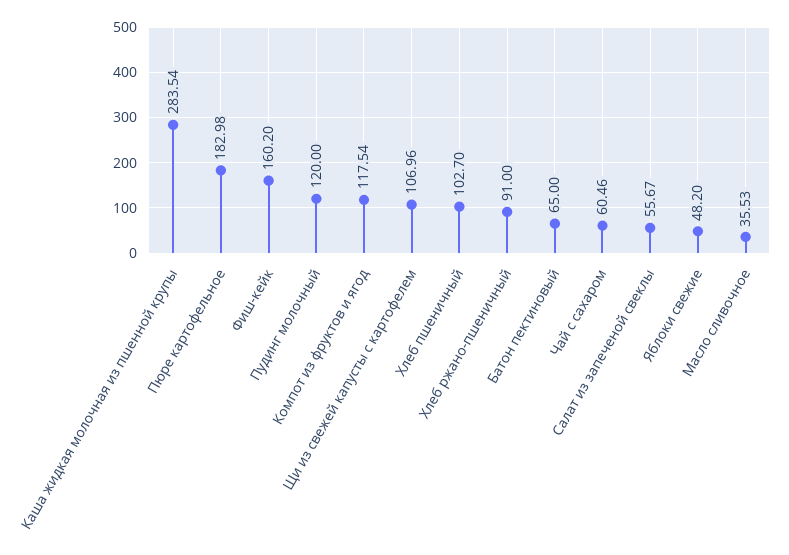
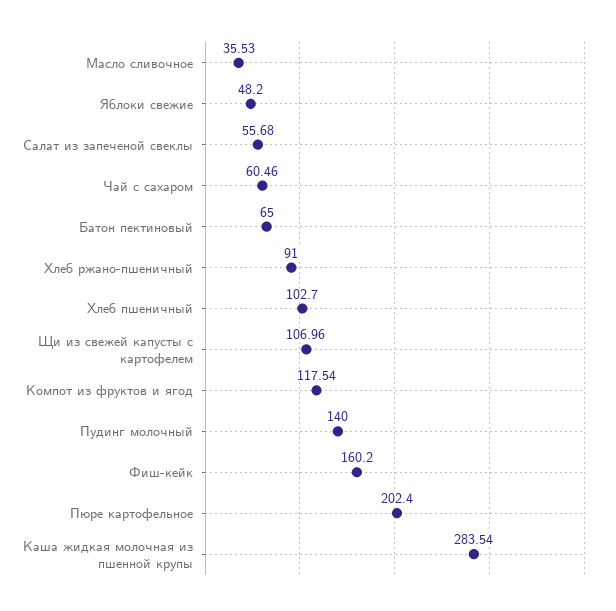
  {
    "Каша жидкая молочная из пшенной крупы": 283.54,
-   "Пюре картофельное": 182.98,
+   "Пюре картофельное": 202.4,
    "Фиш-кейк": 160.2,
-   "Пудинг молочный": 120,
+   "Пудинг молочный": 140,
    "Компот из фруктов и ягод": 117.54,
    "Щи из свежей капусты с картофелем": 106.96,
    "Хлеб пшеничный": 102.7,
    "Хлеб ржано-пшеничный": 91,
    "Батон пектиновый": 65,
    "Чай с сахаром": 60.46,
-   "Салат из запеченой свеклы": 55.67,
+   "Салат из запеченой свеклы": 55.68,
    "Яблоки свежие": 48.2,
    "Масло сливочное": 35.53
  }

